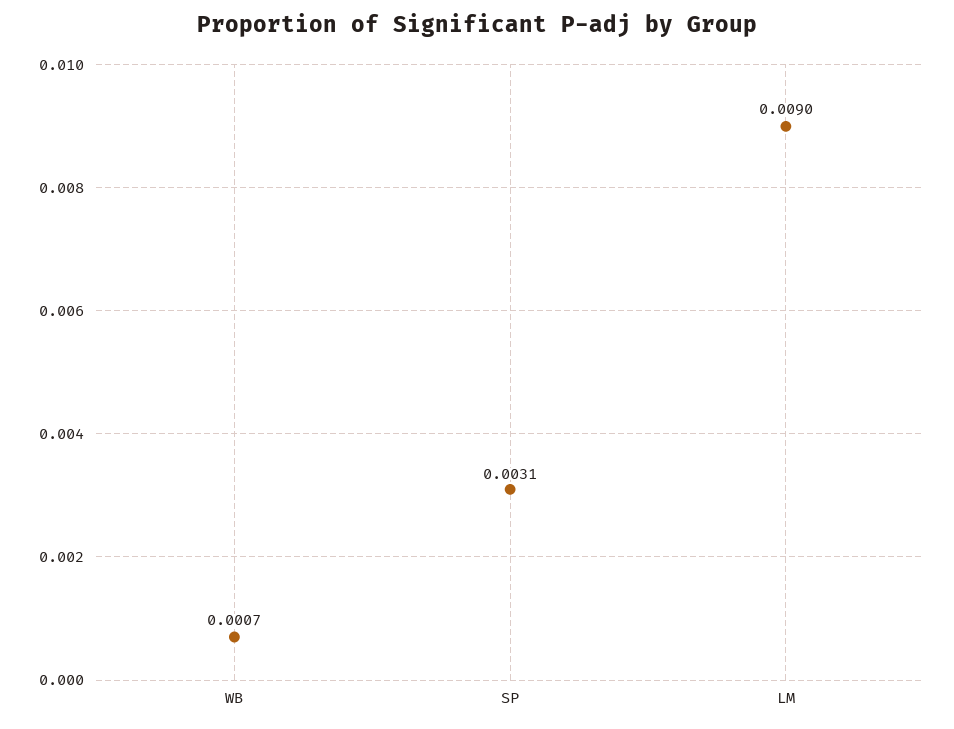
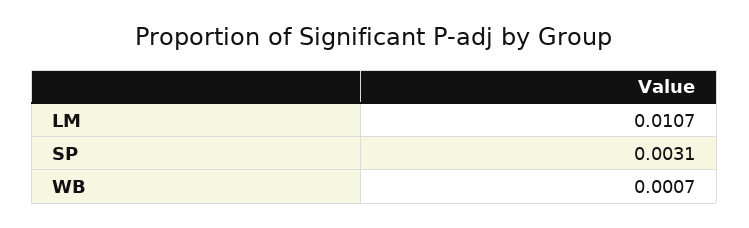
  {
    "WB": 0.0007,
    "SP": 0.0031,
-   "LM": 0.009
+   "LM": 0.0107
  }

